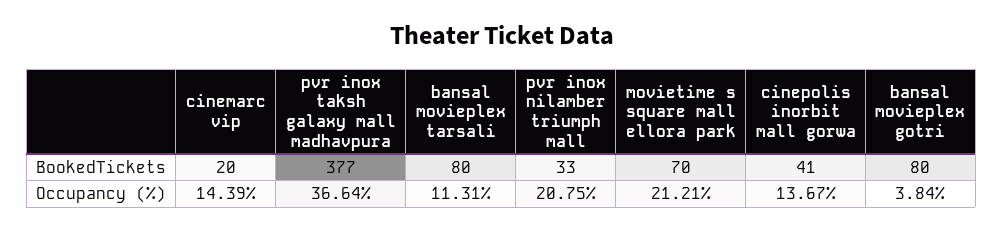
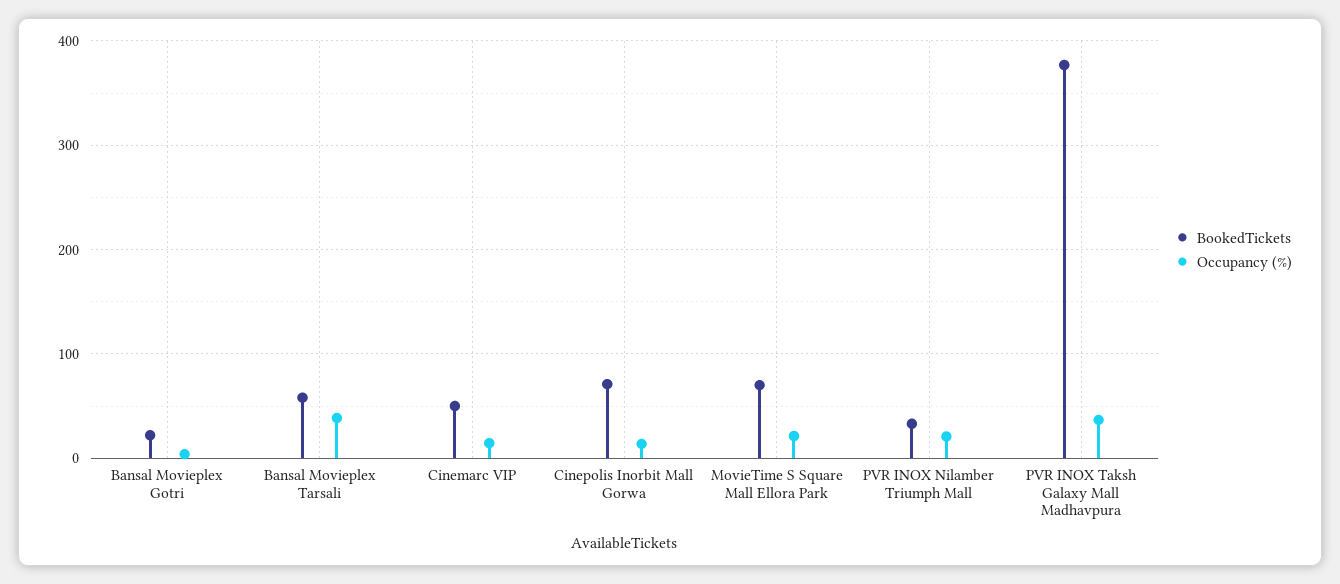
  {
    "BookedTickets": {
-     "cinemarc vip": 20,
+     "cinemarc vip": 50,
      "pvr inox taksh galaxy mall madhavpura": 377,
-     "bansal movieplex tarsali": 80,
+     "bansal movieplex tarsali": 60,
      "pvr inox nilamber triumph mall": 33,
      "movietime s square mall ellora park": 70,
-     "cinepolis inorbit mall gorwa": 41,
+     "cinepolis inorbit mall gorwa": 70,
-     "bansal movieplex gotri": 80
+     "bansal movieplex gotri": 20
    },
    "Occupancy (%)": {
      "cinemarc vip": 14.39,
      "pvr inox taksh galaxy mall madhavpura": 36.64,
-     "bansal movieplex tarsali": 11.31,
+     "bansal movieplex tarsali": 40,
      "pvr inox nilamber triumph mall": 20.75,
      "movietime s square mall ellora park": 21.21,
      "cinepolis inorbit mall gorwa": 13.67,
      "bansal movieplex gotri": 3.84
    }
  }

